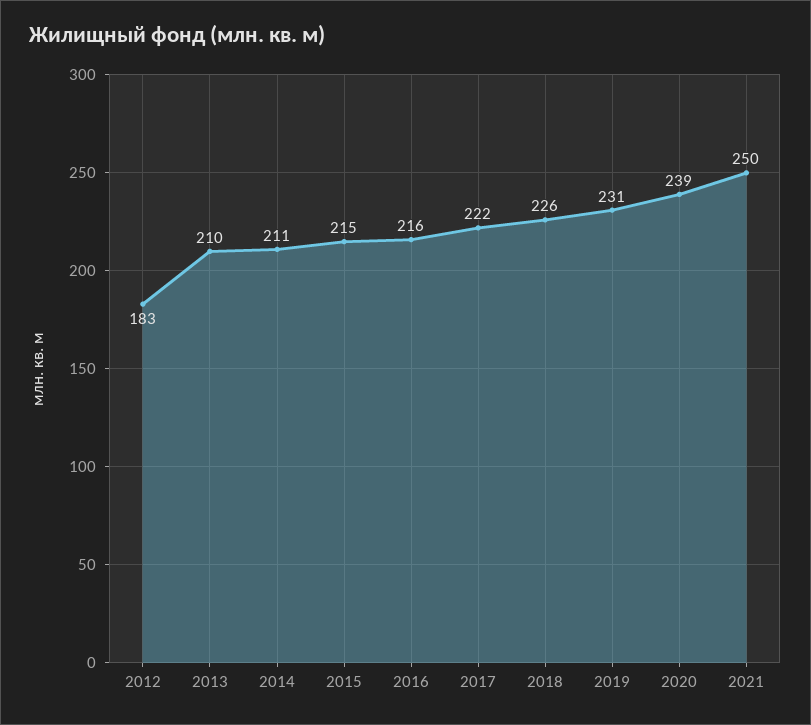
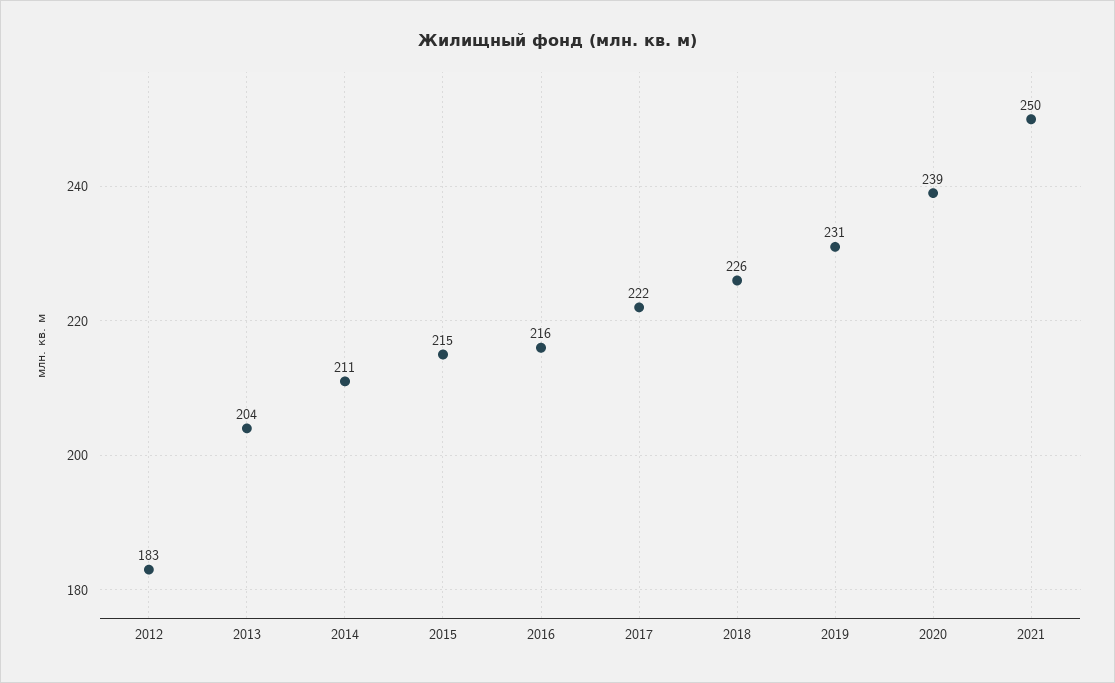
  {
    "2012": 183,
-   "2013": 210,
+   "2013": 204,
    "2014": 211,
    "2015": 215,
    "2016": 216,
    "2017": 222,
    "2018": 226,
    "2019": 231,
    "2020": 239,
    "2021": 250
  }

